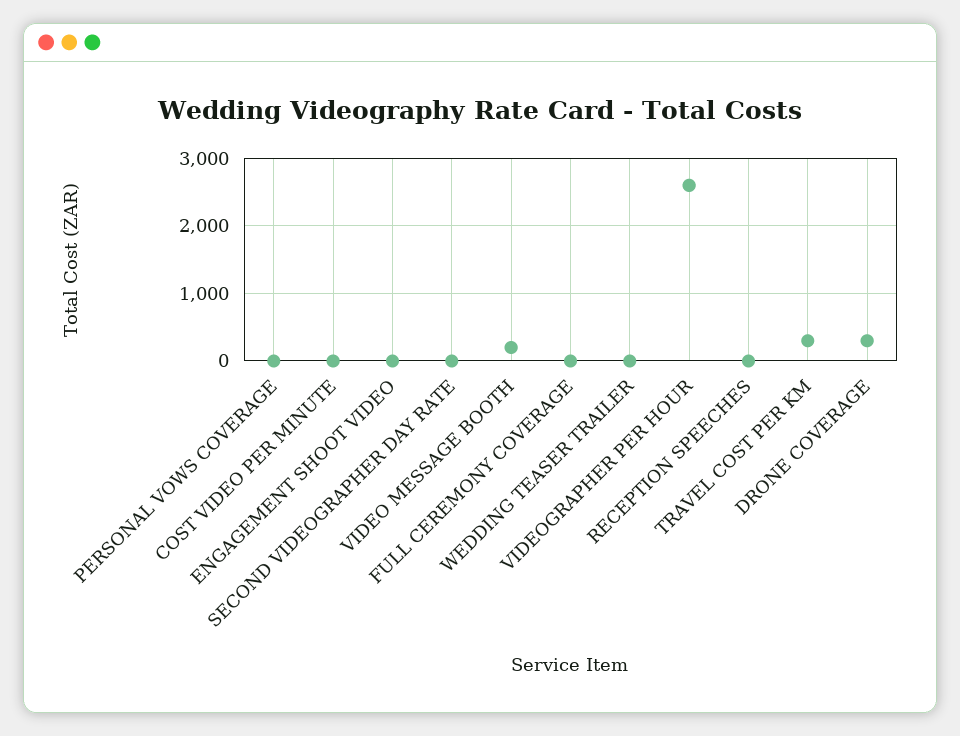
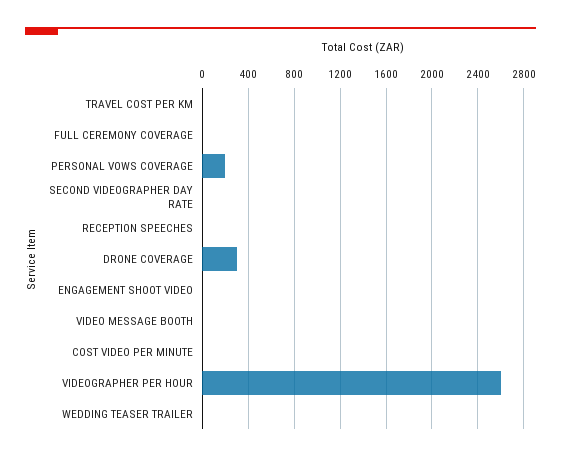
  {
-   "PERSONAL VOWS COVERAGE": 0,
+   "PERSONAL VOWS COVERAGE": 200,
    "COST VIDEO PER MINUTE": 0,
    "ENGAGEMENT SHOOT VIDEO": 0,
    "SECOND VIDEOGRAPHER DAY RATE": 0,
-   "VIDEO MESSAGE BOOTH": 200,
+   "VIDEO MESSAGE BOOTH": 0,
    "FULL CEREMONY COVERAGE": 0,
    "WEDDING TEASER TRAILER": 0,
    "VIDEOGRAPHER PER HOUR": 2600,
    "RECEPTION SPEECHES": 0,
-   "TRAVEL COST PER KM": 300,
+   "TRAVEL COST PER KM": 0,
    "DRONE COVERAGE": 300
  }

